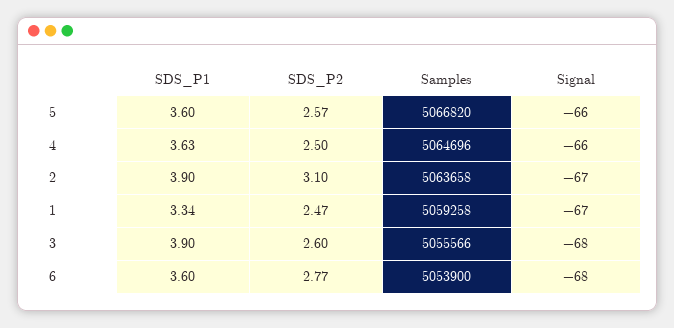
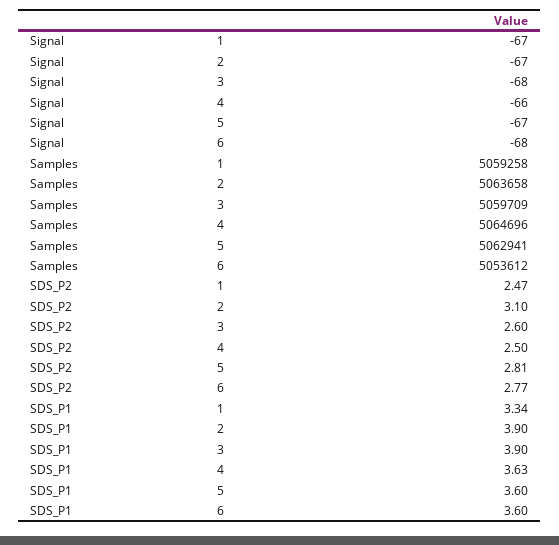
  {
    "SDS_P1": {
      "5": 3.6,
      "4": 3.63,
      "2": 3.9,
      "1": 3.34,
      "3": 3.9,
      "6": 3.6
    },
    "SDS_P2": {
-     "5": 2.57,
+     "5": 2.81,
      "4": 2.5,
      "2": 3.1,
      "1": 2.47,
      "3": 2.6,
      "6": 2.77
    },
    "Samples": {
-     "5": 5066820,
+     "5": 5062941,
      "4": 5064696,
      "2": 5063658,
      "1": 5059258,
-     "3": 5055566,
+     "3": 5059709,
-     "6": 5053900
+     "6": 5053612
    },
    "Signal": {
-     "5": -66,
+     "5": -67,
      "4": -66,
      "2": -67,
      "1": -67,
      "3": -68,
      "6": -68
    }
  }

